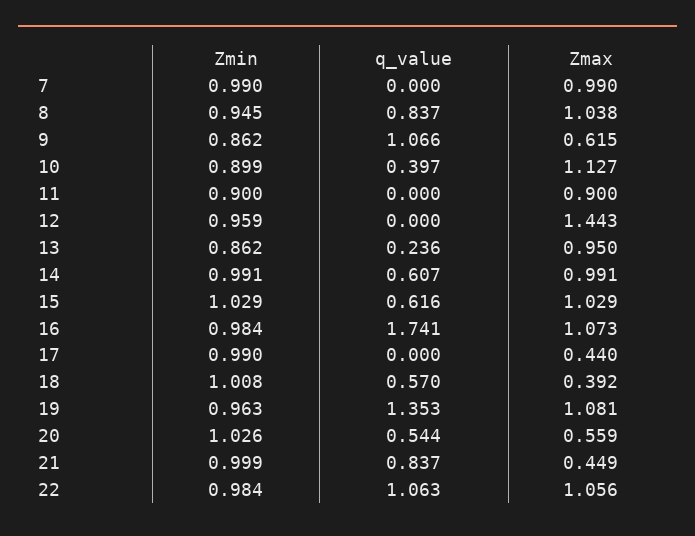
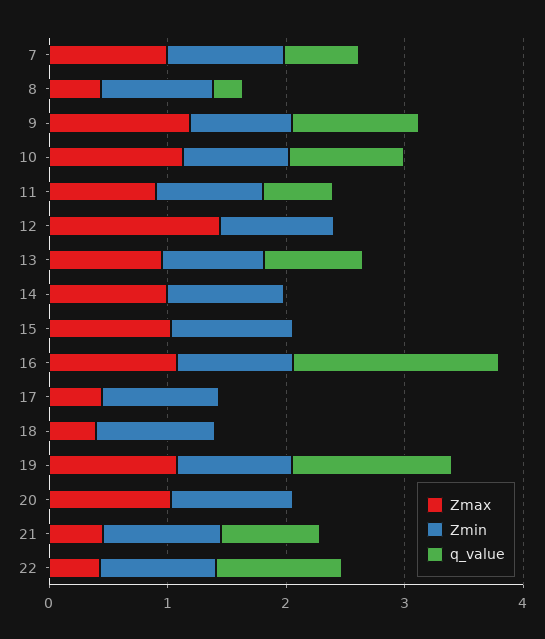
  {
    "Zmin": {
      "7": 0.99,
      "8": 0.945,
      "9": 0.862,
      "10": 0.899,
      "11": 0.9,
      "12": 0.959,
      "13": 0.862,
      "14": 0.991,
      "15": 1.029,
      "16": 0.984,
      "17": 0.99,
      "18": 1.008,
      "19": 0.963,
      "20": 1.026,
      "21": 0.999,
      "22": 0.984
    },
    "q_value": {
-     "7": 0,
+     "7": 0.6,
-     "8": 0.837,
+     "8": 0.2,
      "9": 1.066,
-     "10": 0.397,
+     "10": 1,
-     "11": 0,
+     "11": 0.6,
      "12": 0,
-     "13": 0.236,
+     "13": 0.8,
-     "14": 0.607,
+     "14": 0,
-     "15": 0.616,
+     "15": 0,
      "16": 1.741,
      "17": 0,
-     "18": 0.57,
+     "18": 0,
      "19": 1.353,
-     "20": 0.544,
+     "20": 0,
      "21": 0.837,
      "22": 1.063
    },
    "Zmax": {
      "7": 0.99,
-     "8": 1.038,
+     "8": 0.4,
-     "9": 0.615,
+     "9": 1.2,
      "10": 1.127,
      "11": 0.9,
      "12": 1.443,
      "13": 0.95,
      "14": 0.991,
      "15": 1.029,
      "16": 1.073,
      "17": 0.44,
      "18": 0.392,
      "19": 1.081,
-     "20": 0.559,
+     "20": 1,
      "21": 0.449,
-     "22": 1.056
+     "22": 0.4
    }
  }

